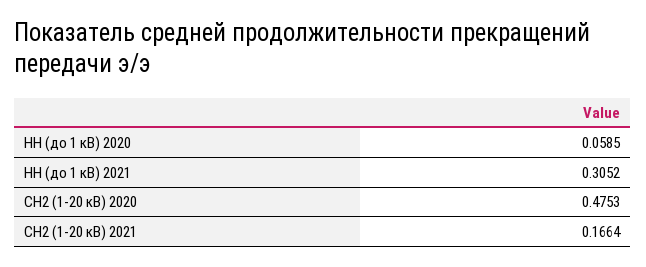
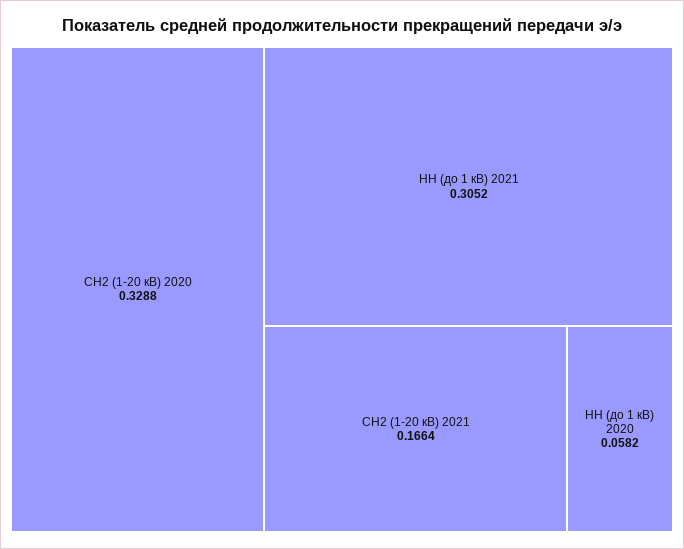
  {
-   "НН (до 1 кВ) 2020": 0.0585,
+   "НН (до 1 кВ) 2020": 0.0582,
    "НН (до 1 кВ) 2021": 0.3052,
-   "СН2 (1-20 кВ) 2020": 0.4753,
+   "СН2 (1-20 кВ) 2020": 0.3288,
    "СН2 (1-20 кВ) 2021": 0.1664
  }

